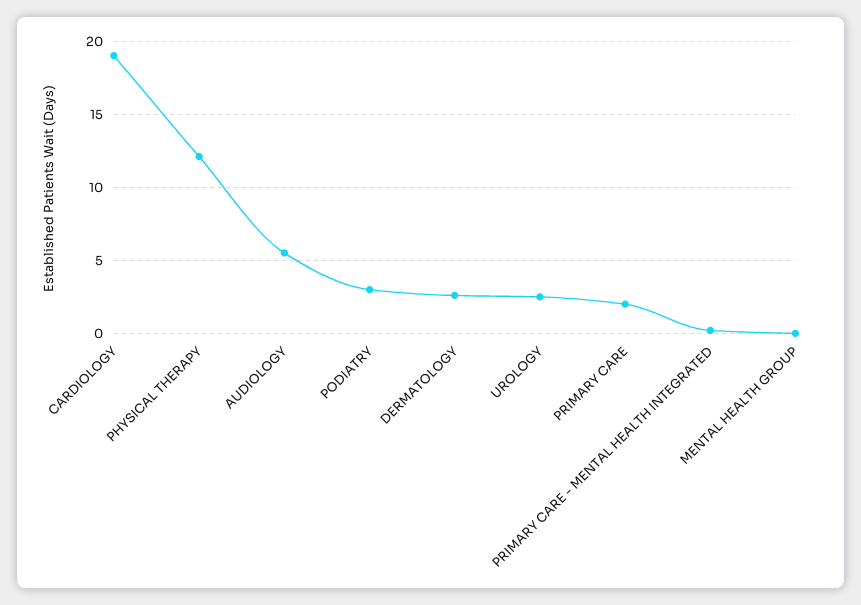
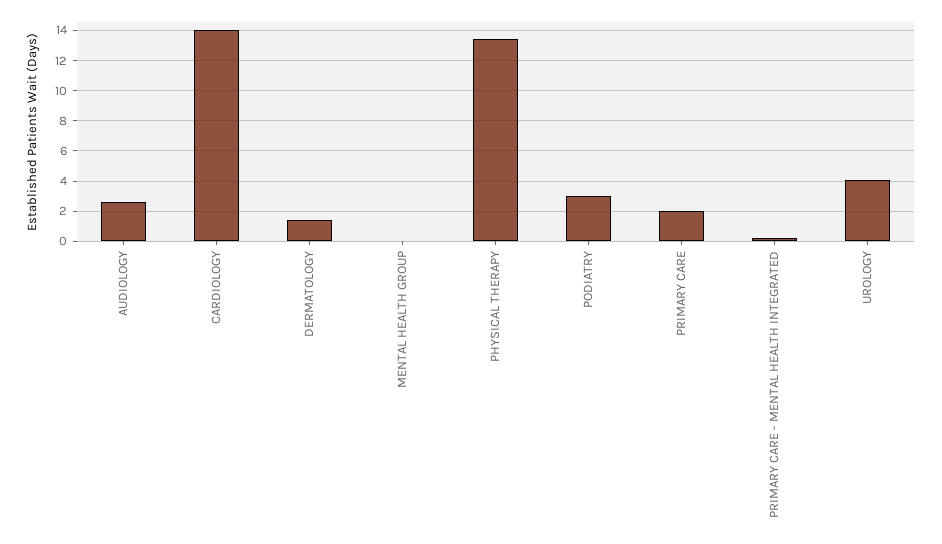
  {
-   "CARDIOLOGY": 19,
+   "CARDIOLOGY": 14,
-   "PHYSICAL THERAPY": 12,
+   "PHYSICAL THERAPY": 13.5,
-   "AUDIOLOGY": 5.5,
+   "AUDIOLOGY": 2.5,
    "PODIATRY": 3,
-   "DERMATOLOGY": 2.5,
+   "DERMATOLOGY": 1.5,
-   "UROLOGY": 2.5,
+   "UROLOGY": 4,
    "PRIMARY CARE": 2,
    "PRIMARY CARE - MENTAL HEALTH INTEGRATED": 0,
    "MENTAL HEALTH GROUP": 0
  }

